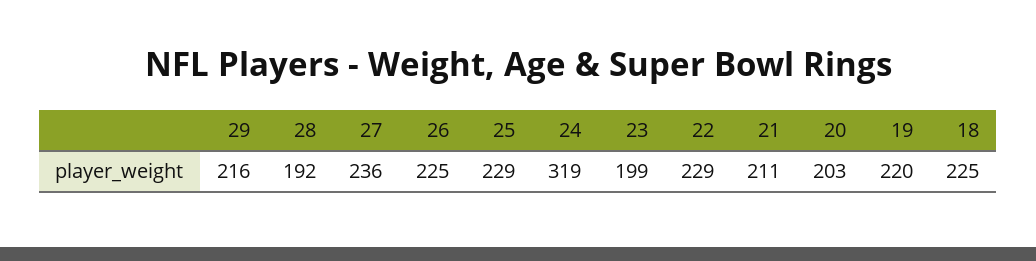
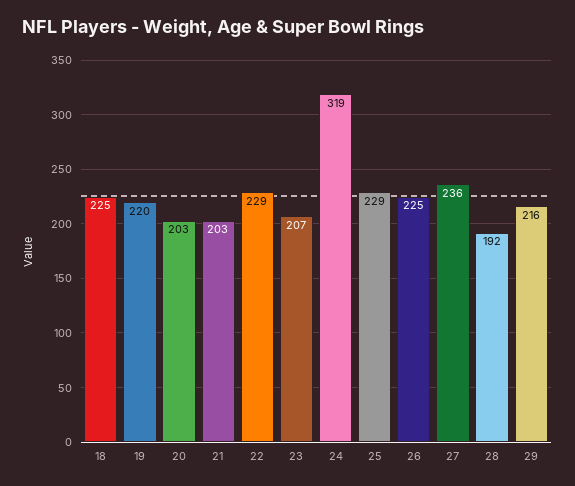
  {
    "29": 216,
    "28": 192,
    "27": 236,
    "26": 225,
    "25": 229,
    "24": 319,
-   "23": 199,
+   "23": 207,
    "22": 229,
-   "21": 211,
+   "21": 203,
    "20": 203,
    "19": 220,
    "18": 225
  }

